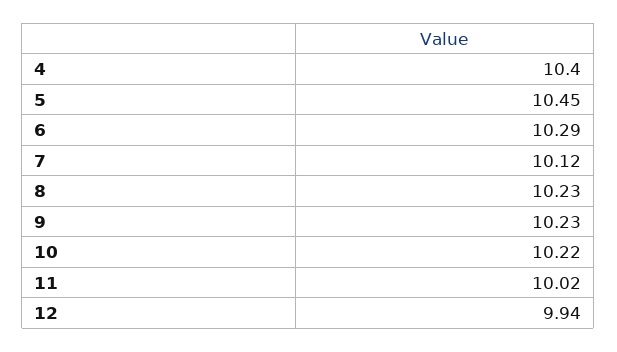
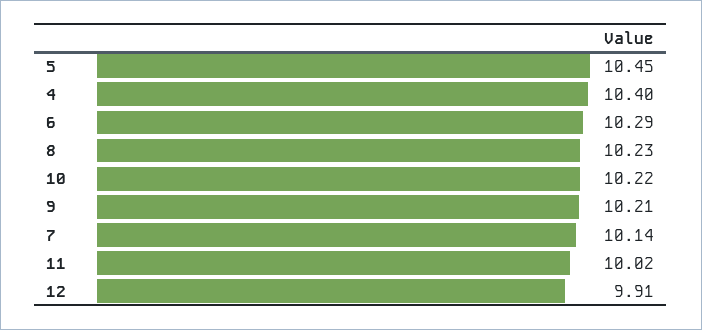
  {
    "4": 10.4,
    "5": 10.45,
    "6": 10.29,
-   "7": 10.12,
+   "7": 10.14,
    "8": 10.23,
-   "9": 10.23,
+   "9": 10.21,
    "10": 10.22,
    "11": 10.02,
-   "12": 9.94
+   "12": 9.91
  }

